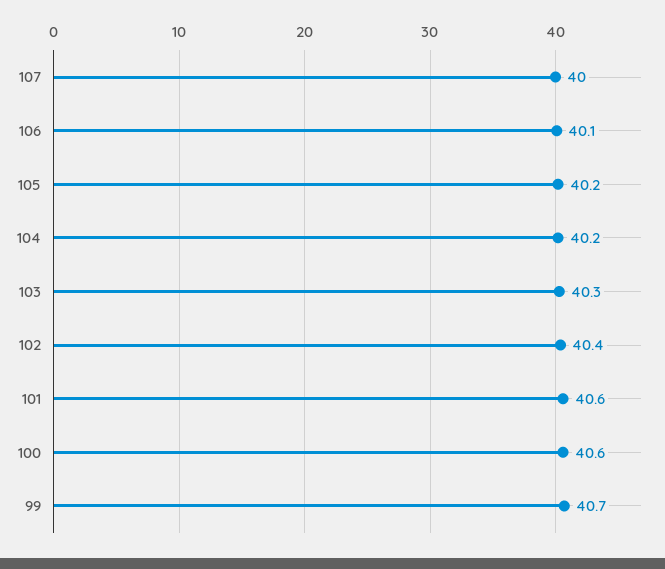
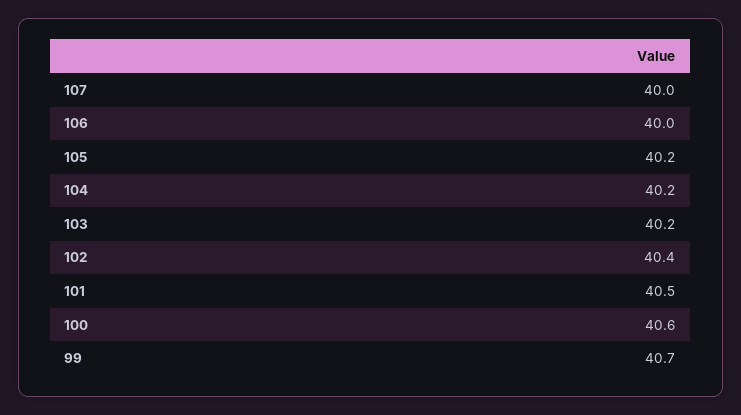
  {
    "107": 40,
-   "106": 40.1,
+   "106": 40,
    "105": 40.2,
    "104": 40.2,
-   "103": 40.3,
+   "103": 40.2,
    "102": 40.4,
-   "101": 40.6,
+   "101": 40.5,
    "100": 40.6,
    "99": 40.7
  }

